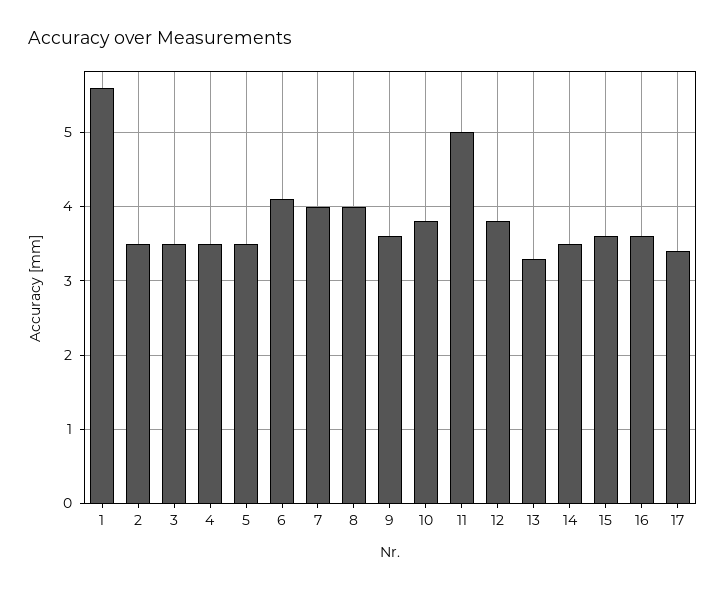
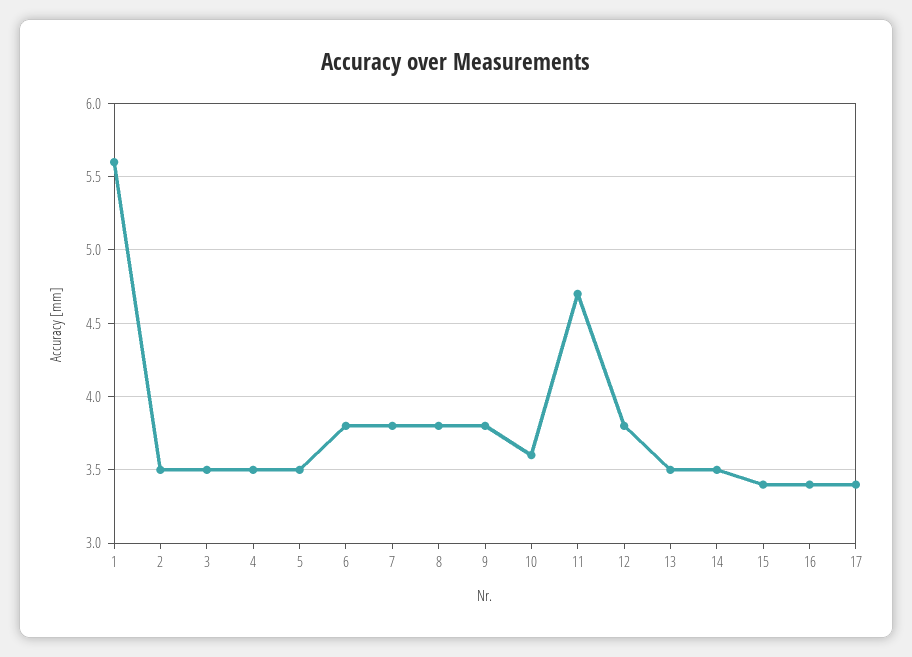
  {
    "1": 5.6,
    "2": 3.5,
    "3": 3.5,
    "4": 3.5,
    "5": 3.5,
-   "6": 4.1,
+   "6": 3.8,
-   "7": 4,
+   "7": 3.8,
-   "8": 4,
+   "8": 3.8,
-   "9": 3.6,
+   "9": 3.8,
-   "10": 3.8,
+   "10": 3.6,
-   "11": 5,
+   "11": 4.7,
    "12": 3.8,
-   "13": 3.3,
+   "13": 3.5,
    "14": 3.5,
-   "15": 3.6,
+   "15": 3.4,
-   "16": 3.6,
+   "16": 3.4,
    "17": 3.4
  }

